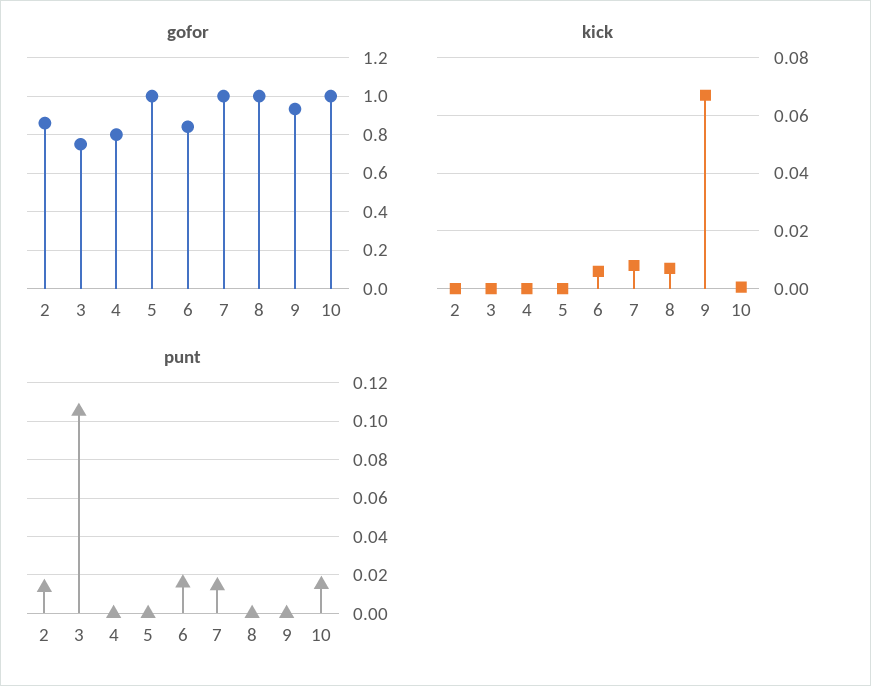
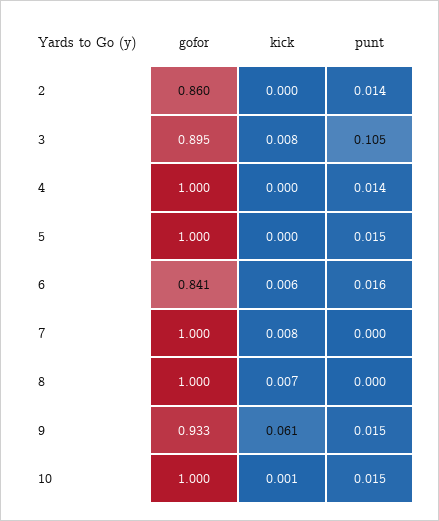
  {
    "gofor": {
      "2": 0.86,
-     "3": 0.75,
+     "3": 0.895,
-     "4": 0.8,
+     "4": 1,
      "5": 1,
      "6": 0.841,
      "7": 1,
      "8": 1,
      "9": 0.933,
      "10": 1
    },
    "kick": {
      "2": 0,
-     "3": 0,
+     "3": 0.008,
      "4": 0,
      "5": 0,
      "6": 0.006,
      "7": 0.008,
      "8": 0.007,
-     "9": 0.0675,
+     "9": 0.061,
      "10": 0.001
    },
    "punt": {
      "2": 0.014,
      "3": 0.105,
-     "4": 0,
+     "4": 0.014,
-     "5": 0,
+     "5": 0.015,
      "6": 0.016,
-     "7": 0.015,
+     "7": 0,
      "8": 0,
-     "9": 0,
+     "9": 0.015,
      "10": 0.015
    }
  }

